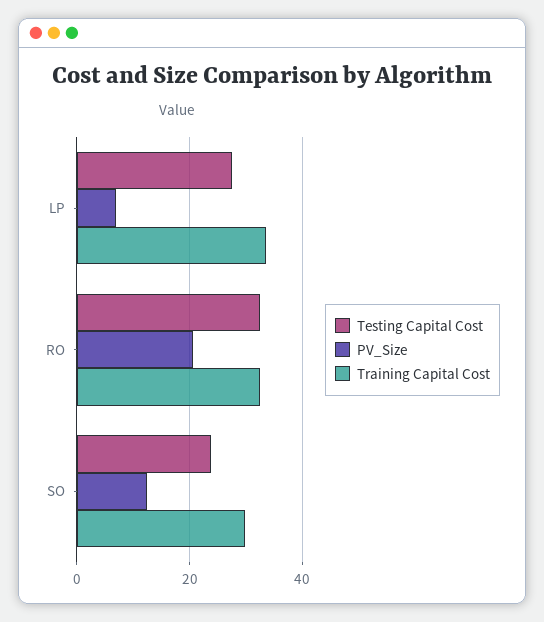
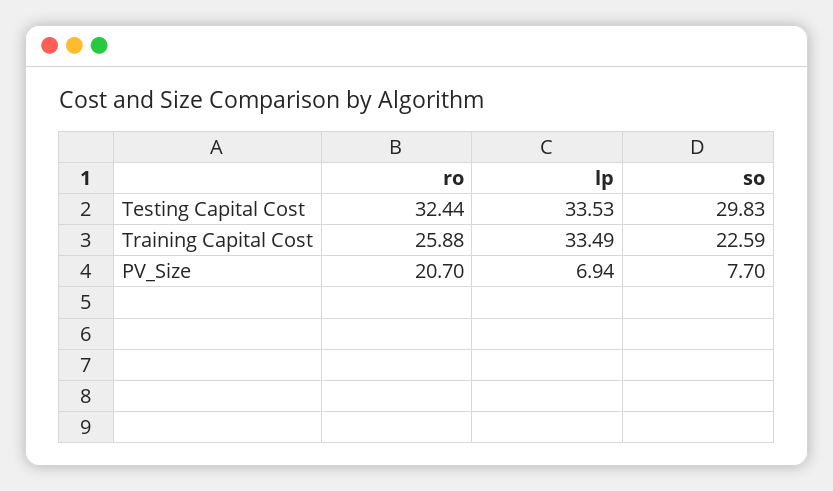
  {
    "Testing Capital Cost": {
-     "LP": 28,
+     "LP": 33.53,
      "RO": 32.44,
-     "SO": 24
+     "SO": 29.83
    },
    "PV_Size": {
      "LP": 6.94,
      "RO": 20.7,
-     "SO": 12
+     "SO": 7.7
    },
    "Training Capital Cost": {
      "LP": 33.49,
-     "RO": 32,
+     "RO": 25.88,
-     "SO": 30
+     "SO": 22.59
    }
  }

